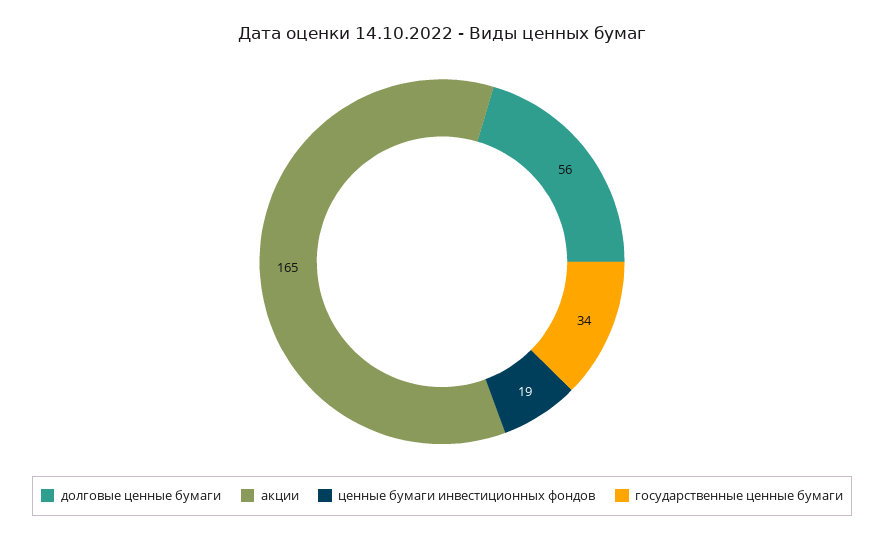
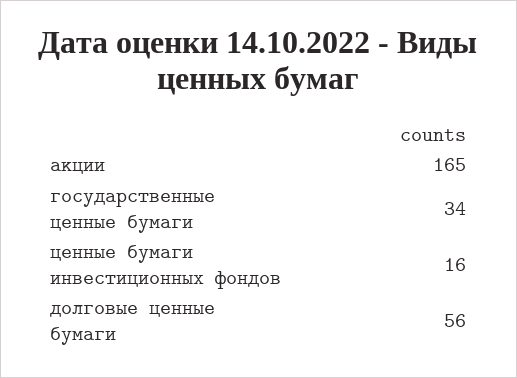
  {
    "долговые ценные бумаги": 56,
    "акции": 165,
-   "ценные бумаги инвестиционных фондов": 19,
+   "ценные бумаги инвестиционных фондов": 16,
    "государственные ценные бумаги": 34
  }

